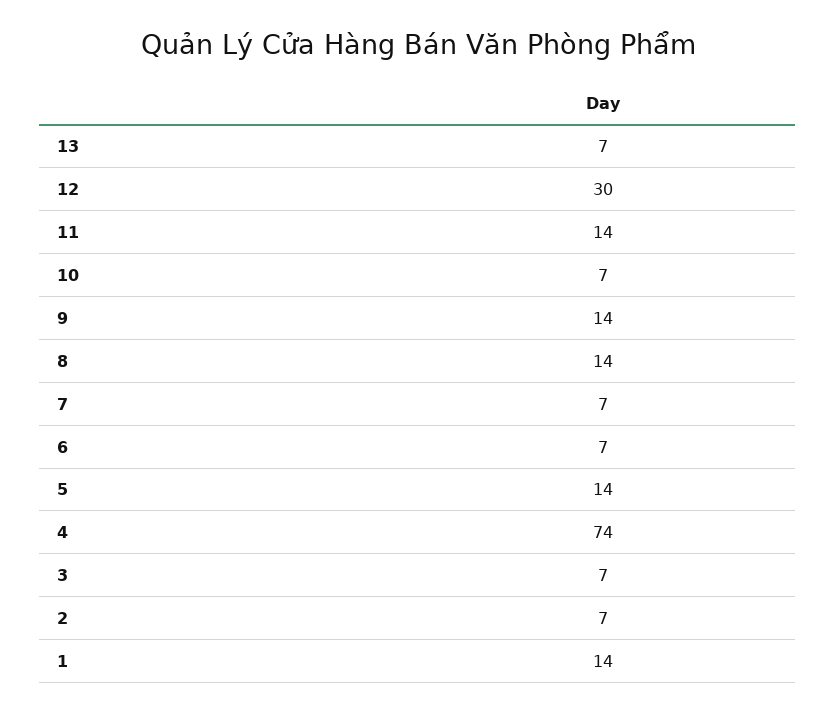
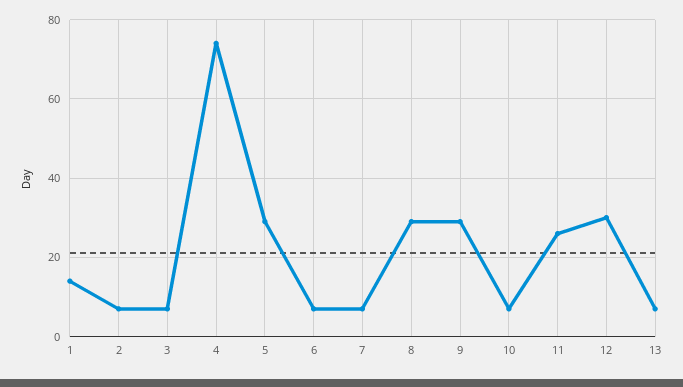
  {
    "13": 7,
    "12": 30,
-   "11": 14,
+   "11": 25,
    "10": 7,
-   "9": 14,
+   "9": 30,
-   "8": 14,
+   "8": 30,
    "7": 7,
    "6": 7,
-   "5": 14,
+   "5": 30,
    "4": 74,
    "3": 7,
    "2": 7,
    "1": 14
  }

